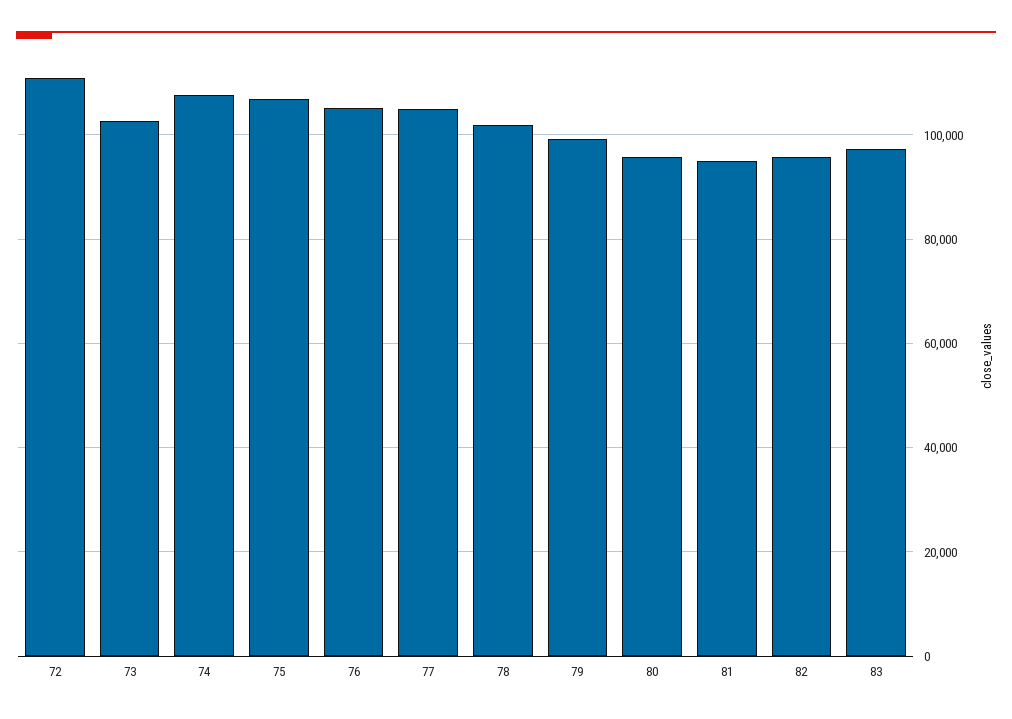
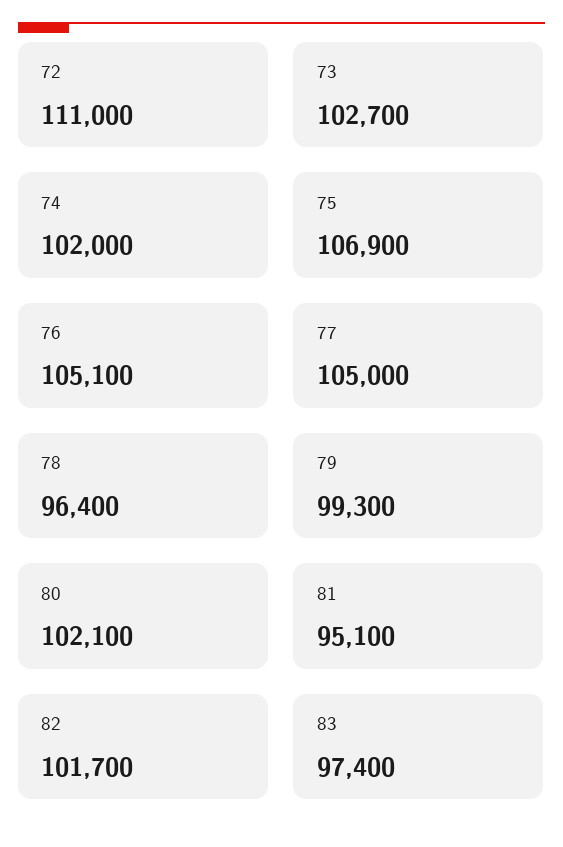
  {
    "72": 111000,
    "73": 102700,
-   "74": 108000,
+   "74": 102000,
    "75": 106900,
    "76": 105100,
    "77": 105000,
-   "78": 102000,
+   "78": 96400,
    "79": 99300,
-   "80": 96000,
+   "80": 102100,
    "81": 95100,
-   "82": 96000,
+   "82": 101700,
    "83": 97400
  }

